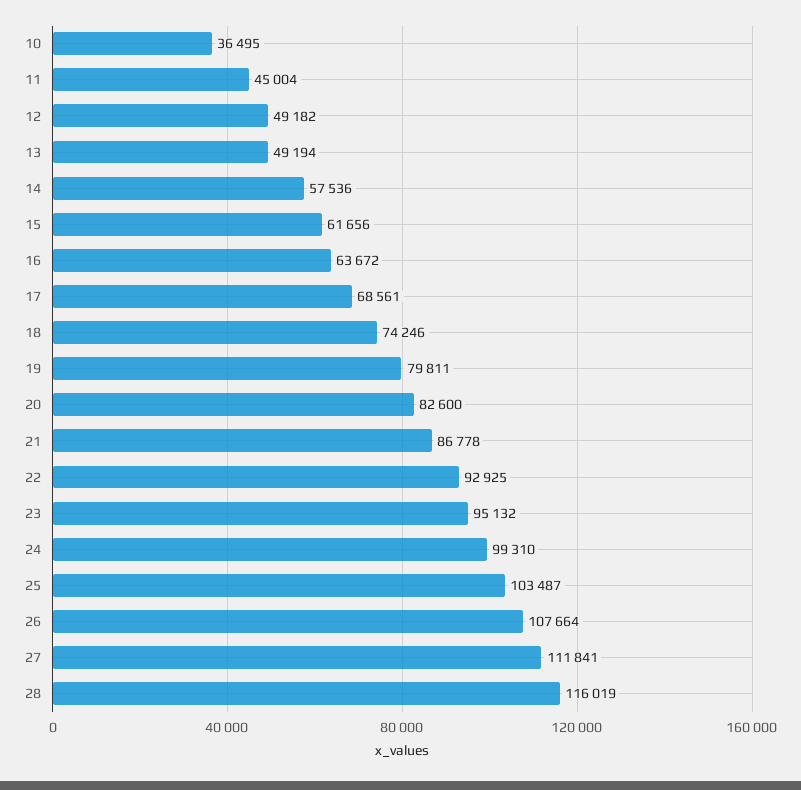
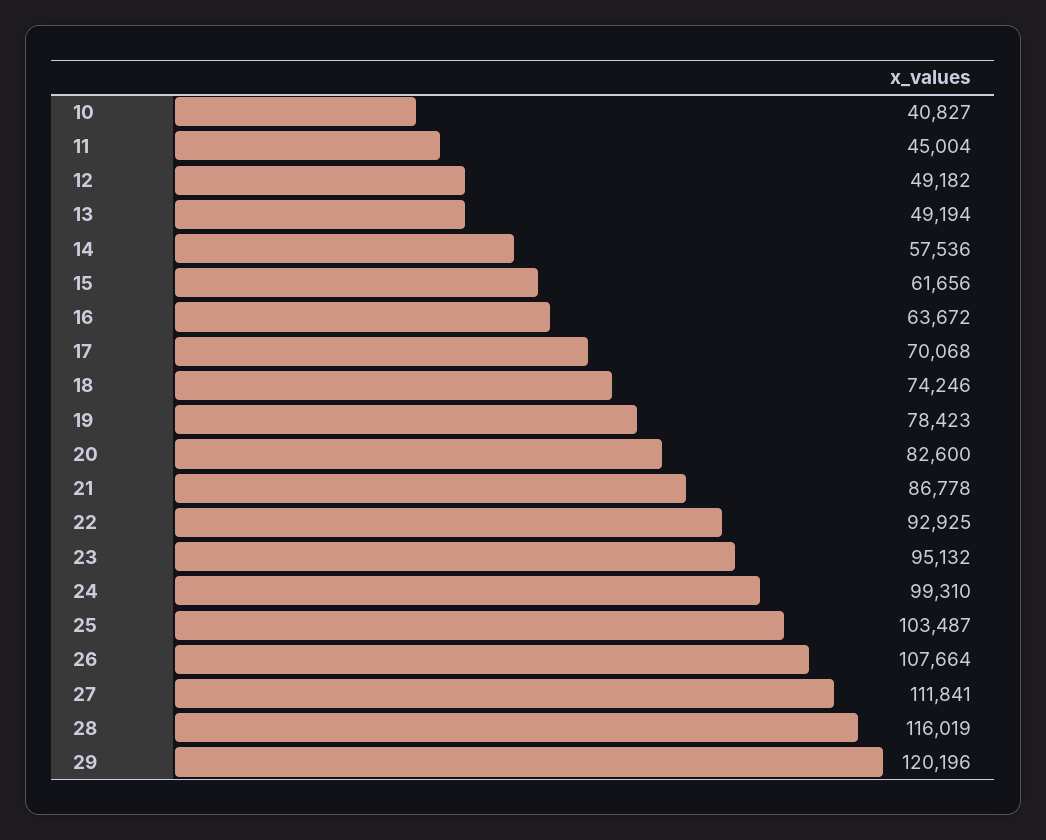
  {
-   "10": 36495,
+   "10": 40827,
    "11": 45004,
    "12": 49182,
    "13": 49194,
    "14": 57536,
    "15": 61656,
    "16": 63672,
-   "17": 68561,
+   "17": 70068,
    "18": 74246,
-   "19": 79811,
+   "19": 78423,
    "20": 82600,
    "21": 86778,
    "22": 92925,
    "23": 95132,
    "24": 99310,
    "25": 103487,
    "26": 107664,
    "27": 111841,
-   "28": 116019
+   "28": 116019,
+   "29": 120196
  }

